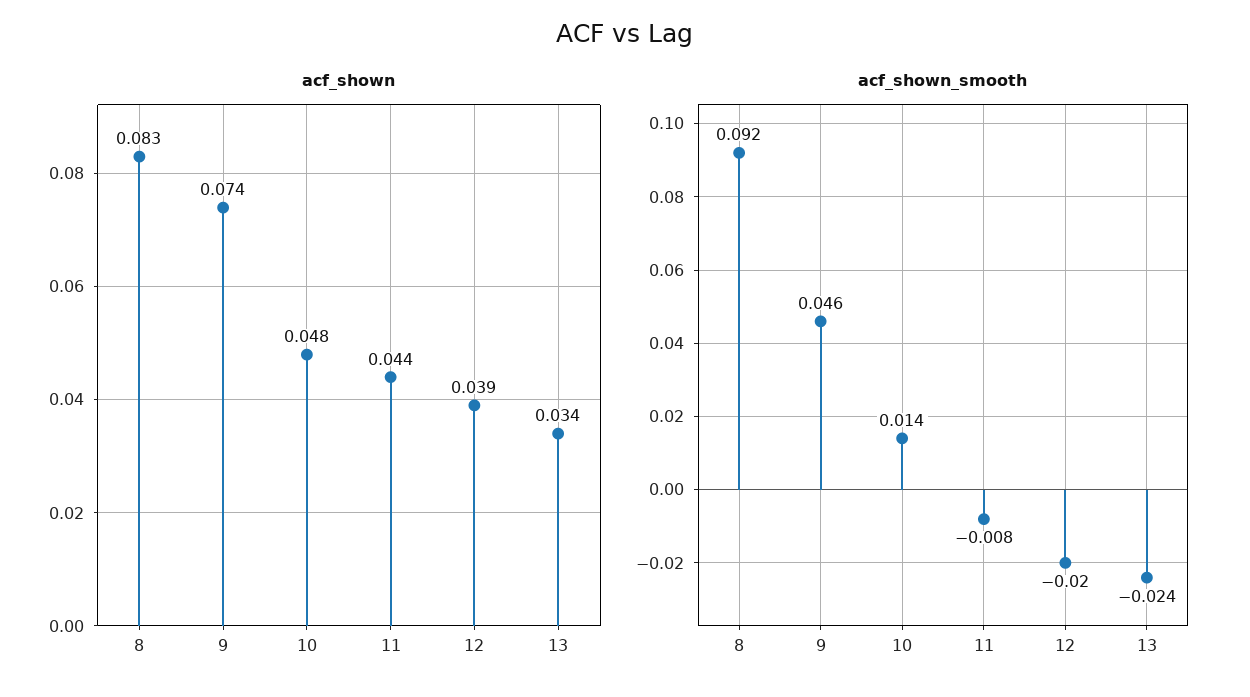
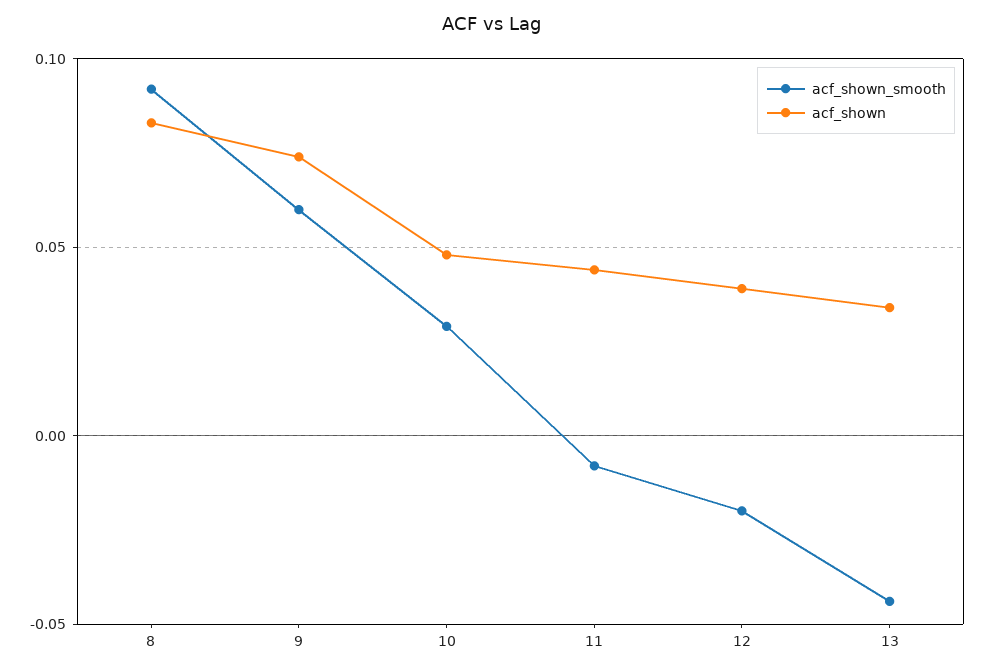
  {
    "acf_shown": {
      "8": 0.083,
      "9": 0.074,
      "10": 0.048,
      "11": 0.044,
      "12": 0.039,
      "13": 0.034
    },
    "acf_shown_smooth": {
      "8": 0.092,
-     "9": 0.046,
+     "9": 0.06,
-     "10": 0.014,
+     "10": 0.03,
      "11": -0.008,
      "12": -0.02,
-     "13": -0.024
+     "13": -0.045
    }
  }

